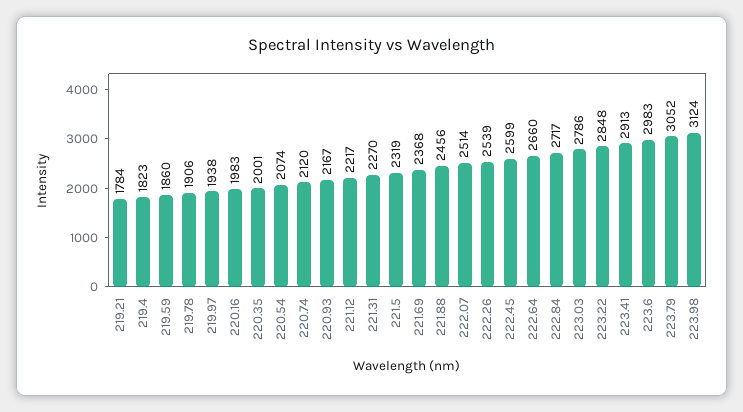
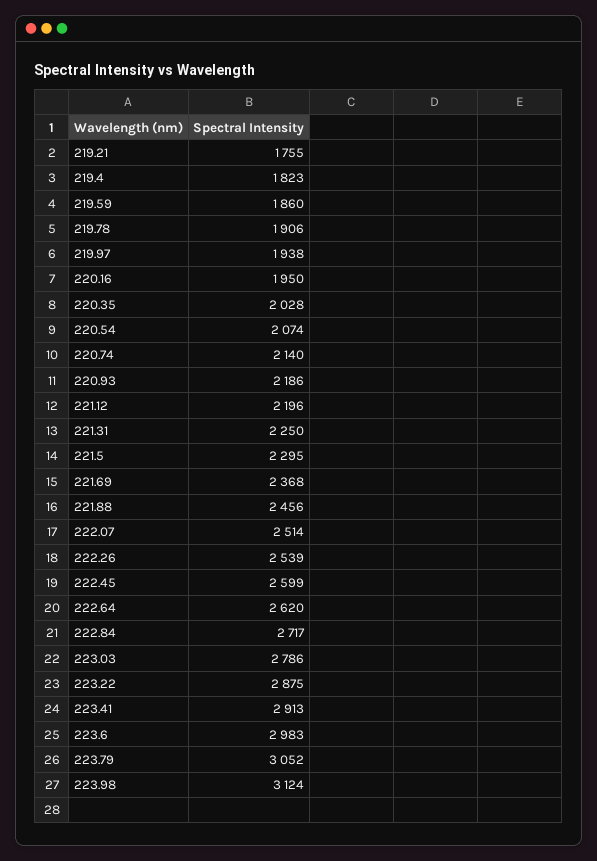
  {
-   "219.21": 1784,
+   "219.21": 1755,
    "219.4": 1823,
    "219.59": 1860,
    "219.78": 1906,
    "219.97": 1938,
-   "220.16": 1983,
+   "220.16": 1950,
-   "220.35": 2001,
+   "220.35": 2028,
    "220.54": 2074,
-   "220.74": 2120,
+   "220.74": 2140,
-   "220.93": 2167,
+   "220.93": 2186,
-   "221.12": 2217,
+   "221.12": 2196,
-   "221.31": 2270,
+   "221.31": 2250,
-   "221.5": 2319,
+   "221.5": 2295,
    "221.69": 2368,
    "221.88": 2456,
    "222.07": 2514,
    "222.26": 2539,
    "222.45": 2599,
-   "222.64": 2660,
+   "222.64": 2620,
    "222.84": 2717,
    "223.03": 2786,
-   "223.22": 2848,
+   "223.22": 2875,
    "223.41": 2913,
    "223.6": 2983,
    "223.79": 3052,
    "223.98": 3124
  }

